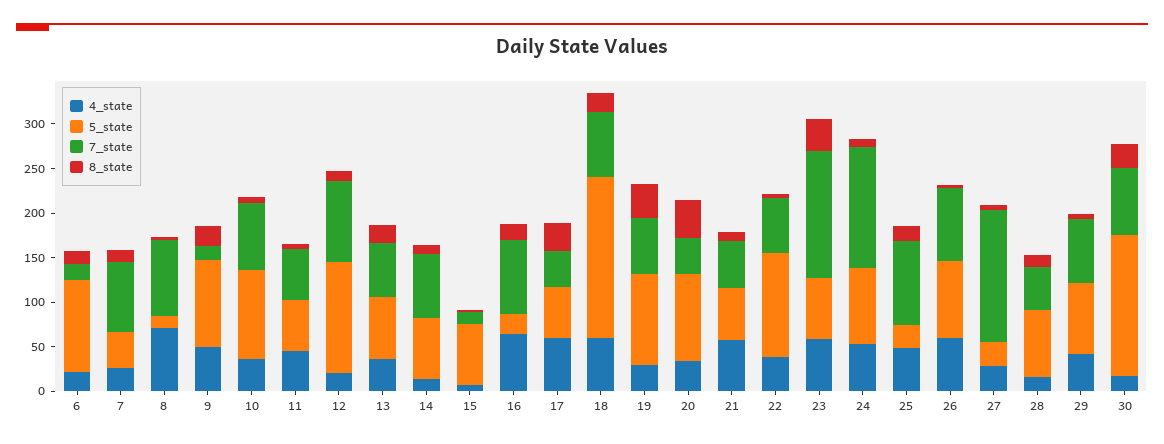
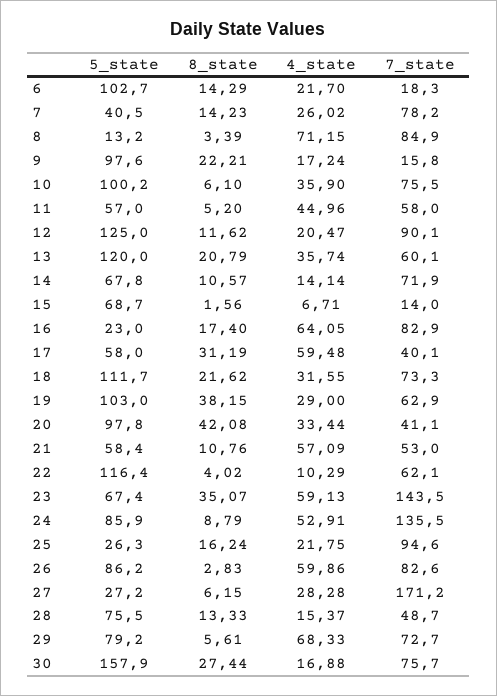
  {
    "4_state": {
      "6": 21.7,
      "7": 26.02,
      "8": 71.15,
-     "9": 50,
+     "9": 17.24,
      "10": 35.9,
      "11": 44.96,
      "12": 20.47,
      "13": 35.74,
      "14": 14.14,
      "15": 6.71,
      "16": 64.05,
      "17": 59.48,
-     "18": 60,
+     "18": 31.55,
      "19": 29,
      "20": 33.44,
      "21": 57.09,
-     "22": 40,
+     "22": 10.29,
      "23": 59.13,
      "24": 52.91,
-     "25": 50,
+     "25": 21.75,
      "26": 59.86,
      "27": 28.28,
      "28": 15.37,
-     "29": 40,
+     "29": 68.33,
      "30": 16.88
    },
    "5_state": {
      "6": 102.7,
      "7": 40.5,
      "8": 13.2,
      "9": 97.6,
      "10": 100.2,
      "11": 57,
      "12": 125,
-     "13": 70,
+     "13": 120,
      "14": 67.8,
      "15": 68.7,
      "16": 23,
      "17": 58,
-     "18": 180,
+     "18": 111.7,
      "19": 103,
      "20": 97.8,
      "21": 58.4,
      "22": 116.4,
      "23": 67.4,
      "24": 85.9,
      "25": 26.3,
      "26": 86.2,
      "27": 27.2,
      "28": 75.5,
      "29": 79.2,
      "30": 157.9
    },
    "7_state": {
      "6": 18.3,
      "7": 78.2,
      "8": 84.9,
      "9": 15.8,
      "10": 75.5,
      "11": 58,
      "12": 90.1,
      "13": 60.1,
      "14": 71.9,
      "15": 14,
      "16": 82.9,
      "17": 40.1,
      "18": 73.3,
      "19": 62.9,
      "20": 41.1,
      "21": 53,
      "22": 62.1,
      "23": 143.5,
      "24": 135.5,
      "25": 94.6,
      "26": 82.6,
-     "27": 150,
+     "27": 171.2,
      "28": 48.7,
      "29": 72.7,
      "30": 75.7
    },
    "8_state": {
      "6": 14.29,
      "7": 14.23,
      "8": 3.39,
      "9": 22.21,
      "10": 6.1,
      "11": 5.2,
      "12": 11.62,
      "13": 20.79,
      "14": 10.57,
      "15": 1.56,
      "16": 17.4,
      "17": 31.19,
      "18": 21.62,
      "19": 38.15,
      "20": 42.08,
      "21": 10.76,
      "22": 4.02,
      "23": 35.07,
      "24": 8.79,
      "25": 16.24,
      "26": 2.83,
      "27": 6.15,
      "28": 13.33,
      "29": 5.61,
      "30": 27.44
    }
  }

